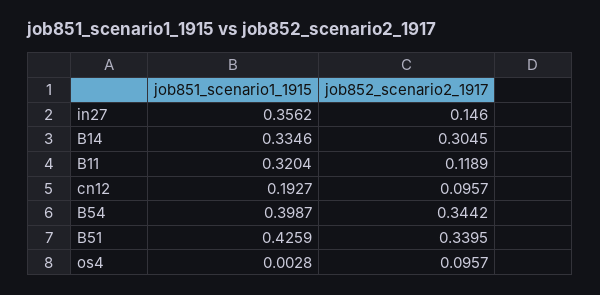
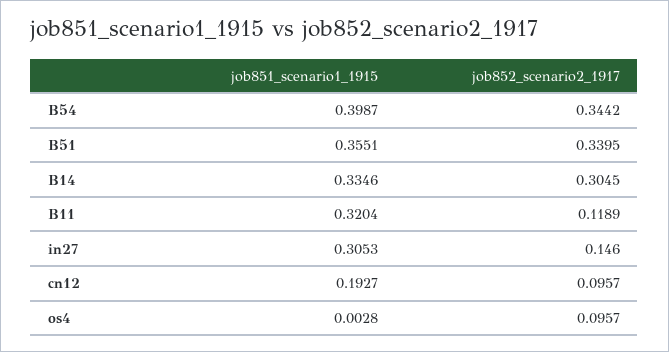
  {
    "job851_scenario1_1915": {
-     "in27": 0.3562,
+     "in27": 0.3053,
      "B14": 0.3346,
      "B11": 0.3204,
      "cn12": 0.1927,
      "B54": 0.3987,
-     "B51": 0.4259,
+     "B51": 0.3551,
      "os4": 0.0028
    },
    "job852_scenario2_1917": {
      "in27": 0.146,
      "B14": 0.3045,
      "B11": 0.1189,
      "cn12": 0.0957,
      "B54": 0.3442,
      "B51": 0.3395,
      "os4": 0.0957
    }
  }

